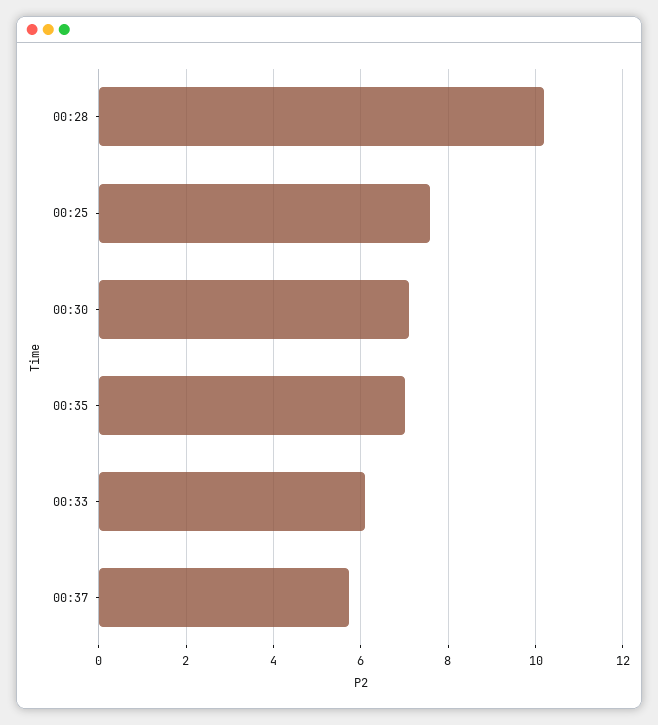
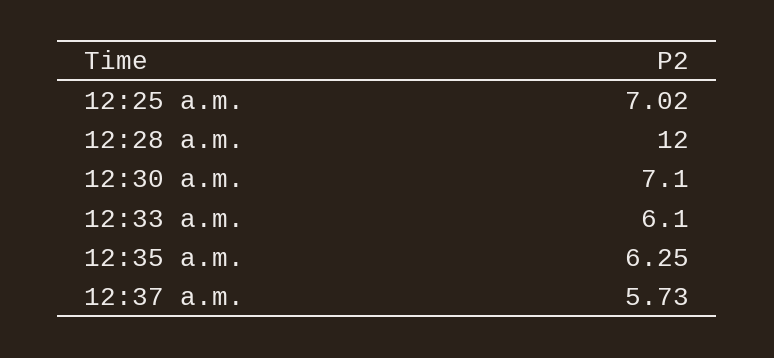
  {
-   "00:28": 10.2,
+   "00:28": 12,
-   "00:25": 7.6,
+   "00:25": 7.02,
    "00:30": 7.1,
-   "00:35": 7,
+   "00:35": 6.25,
    "00:33": 6.1,
    "00:37": 5.73
  }

